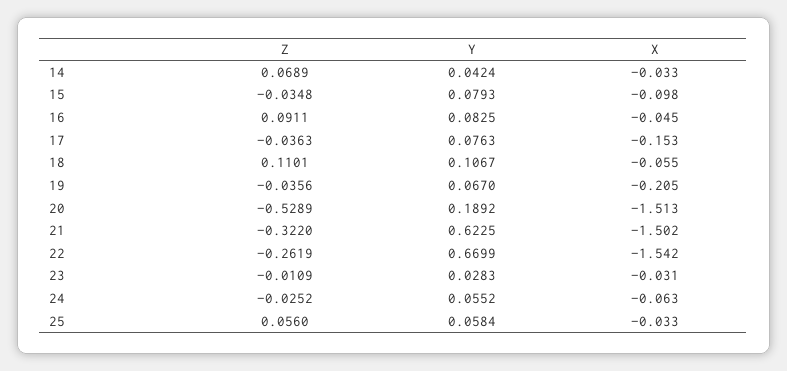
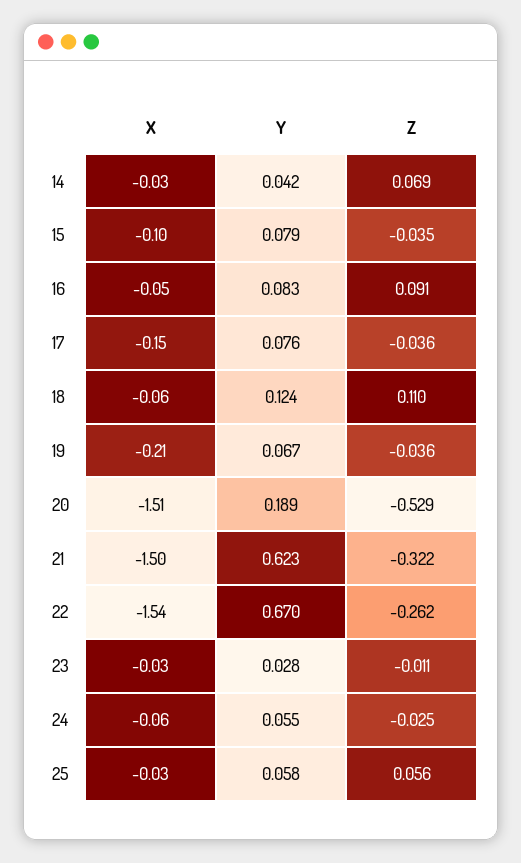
  {
    "Z": {
      "14": 0.0689,
      "15": -0.0348,
      "16": 0.0911,
      "17": -0.0363,
      "18": 0.1101,
      "19": -0.0356,
      "20": -0.5289,
      "21": -0.322,
      "22": -0.2619,
      "23": -0.0109,
      "24": -0.0252,
      "25": 0.056
    },
    "Y": {
      "14": 0.0424,
      "15": 0.0793,
      "16": 0.0825,
      "17": 0.0763,
-     "18": 0.1067,
+     "18": 0.124,
      "19": 0.067,
      "20": 0.1892,
      "21": 0.6225,
      "22": 0.6699,
      "23": 0.0283,
      "24": 0.0552,
      "25": 0.0584
    },
    "X": {
      "14": -0.033,
      "15": -0.098,
      "16": -0.045,
      "17": -0.153,
      "18": -0.055,
      "19": -0.205,
      "20": -1.513,
      "21": -1.502,
      "22": -1.542,
      "23": -0.031,
      "24": -0.063,
      "25": -0.033
    }
  }

